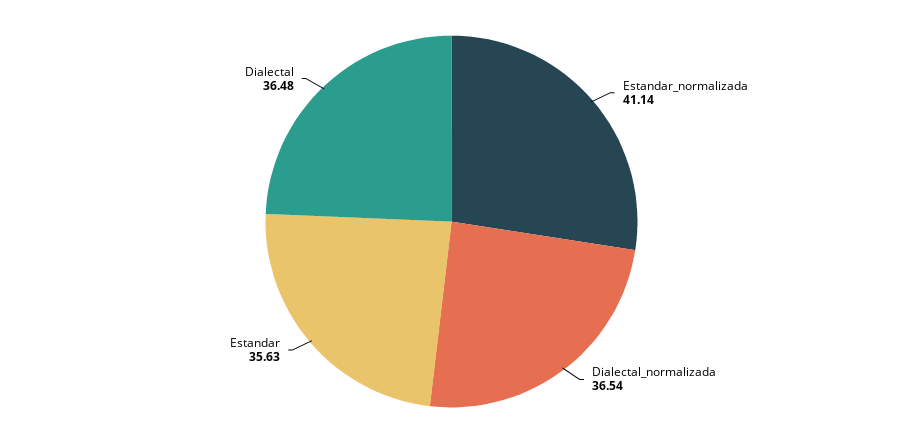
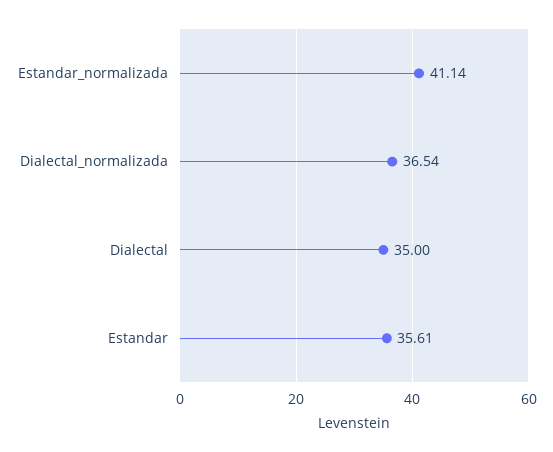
  {
    "Estandar_normalizada": 41.14,
    "Dialectal_normalizada": 36.54,
-   "Estandar": 35.63,
+   "Estandar": 35.61,
-   "Dialectal": 36.48
+   "Dialectal": 35
  }

